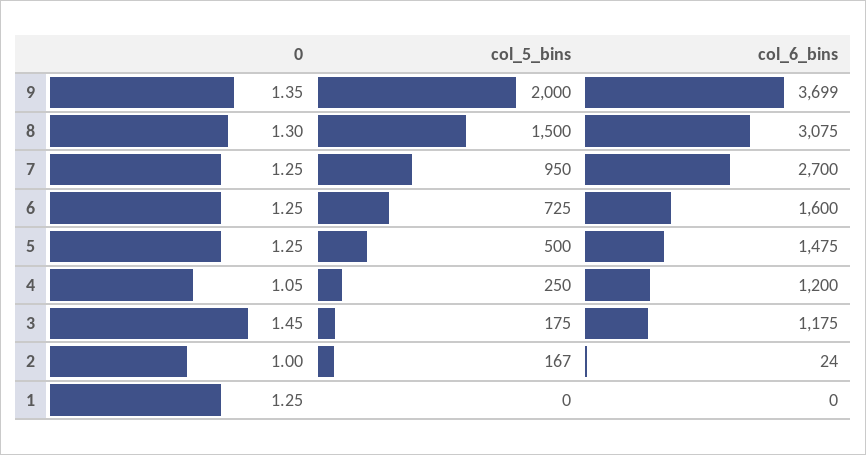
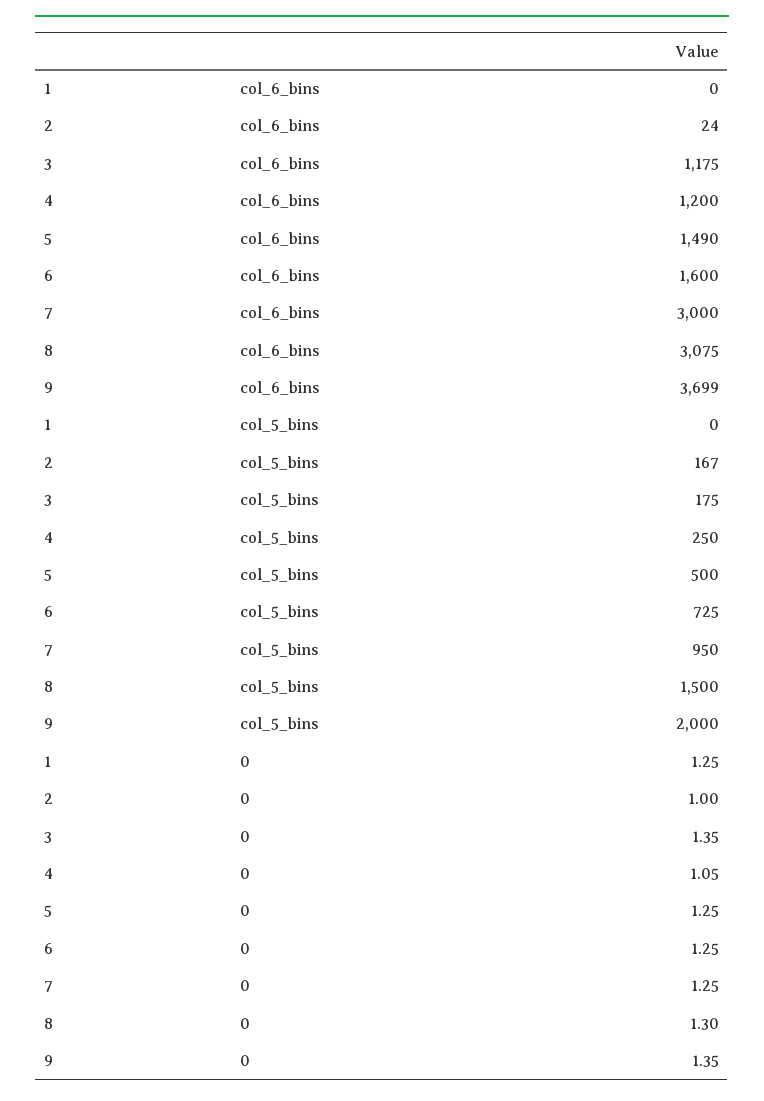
  {
    "0": {
      "9": 1.35,
      "8": 1.3,
      "7": 1.25,
      "6": 1.25,
      "5": 1.25,
      "4": 1.05,
-     "3": 1.45,
+     "3": 1.35,
      "2": 1,
      "1": 1.25
    },
    "col_5_bins": {
      "9": 2000,
      "8": 1500,
      "7": 950,
      "6": 725,
      "5": 500,
      "4": 250,
      "3": 175,
      "2": 167,
      "1": 0
    },
    "col_6_bins": {
      "9": 3699,
      "8": 3075,
-     "7": 2700,
+     "7": 3000,
      "6": 1600,
-     "5": 1475,
+     "5": 1490,
      "4": 1200,
      "3": 1175,
      "2": 24,
      "1": 0
    }
  }

